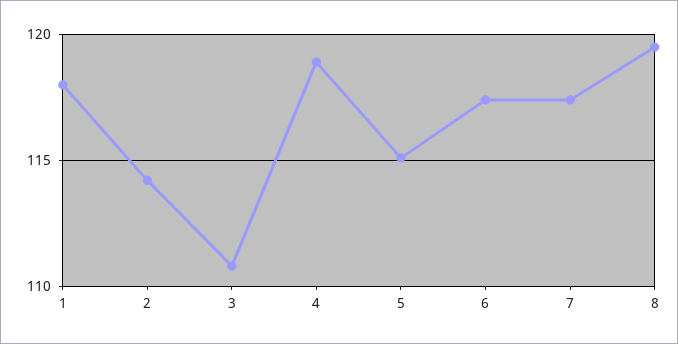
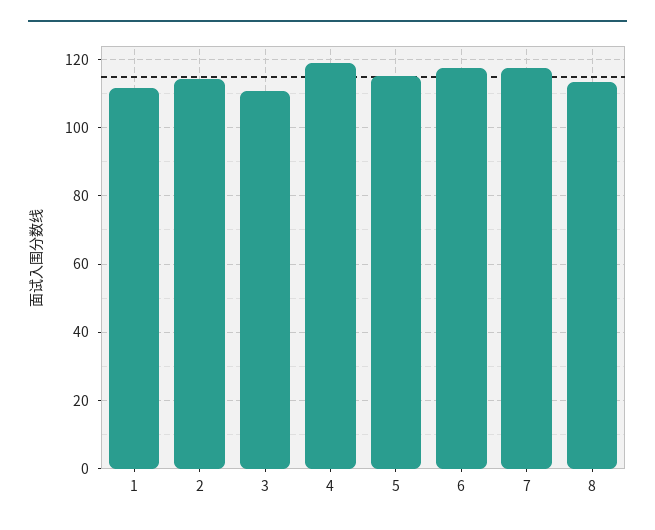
  {
-   "1": 118,
+   "1": 112,
    "2": 114,
    "3": 111,
    "4": 119,
    "5": 115,
    "6": 117.5,
    "7": 117.5,
-   "8": 119.5
+   "8": 114
  }

